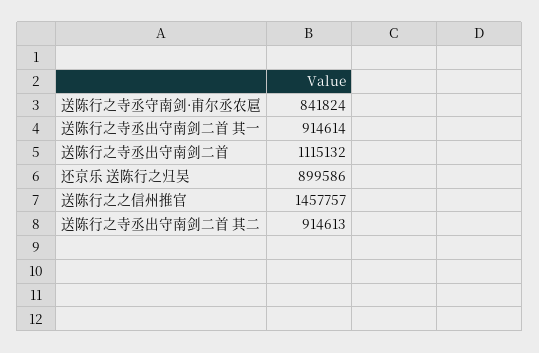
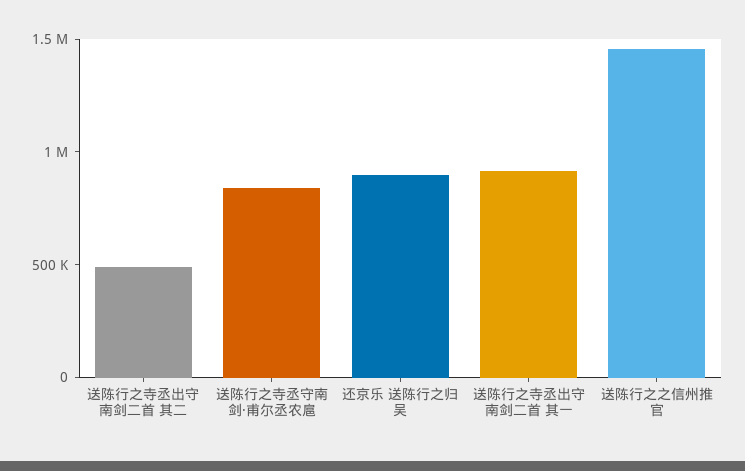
  {
    "送陈行之寺丞守南剑·甫尔丞农扈": 841824,
    "送陈行之寺丞出守南剑二首 其一": 914614,
-   "送陈行之寺丞出守南剑二首": 1115132,
    "还京乐 送陈行之归吴": 899586,
    "送陈行之之信州推官": 1457757,
-   "送陈行之寺丞出守南剑二首 其二": 914613
+   "送陈行之寺丞出守南剑二首 其二": 500000
  }

